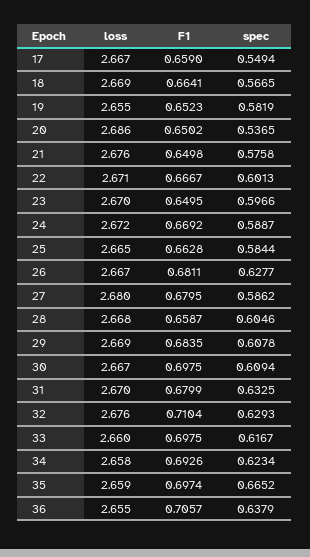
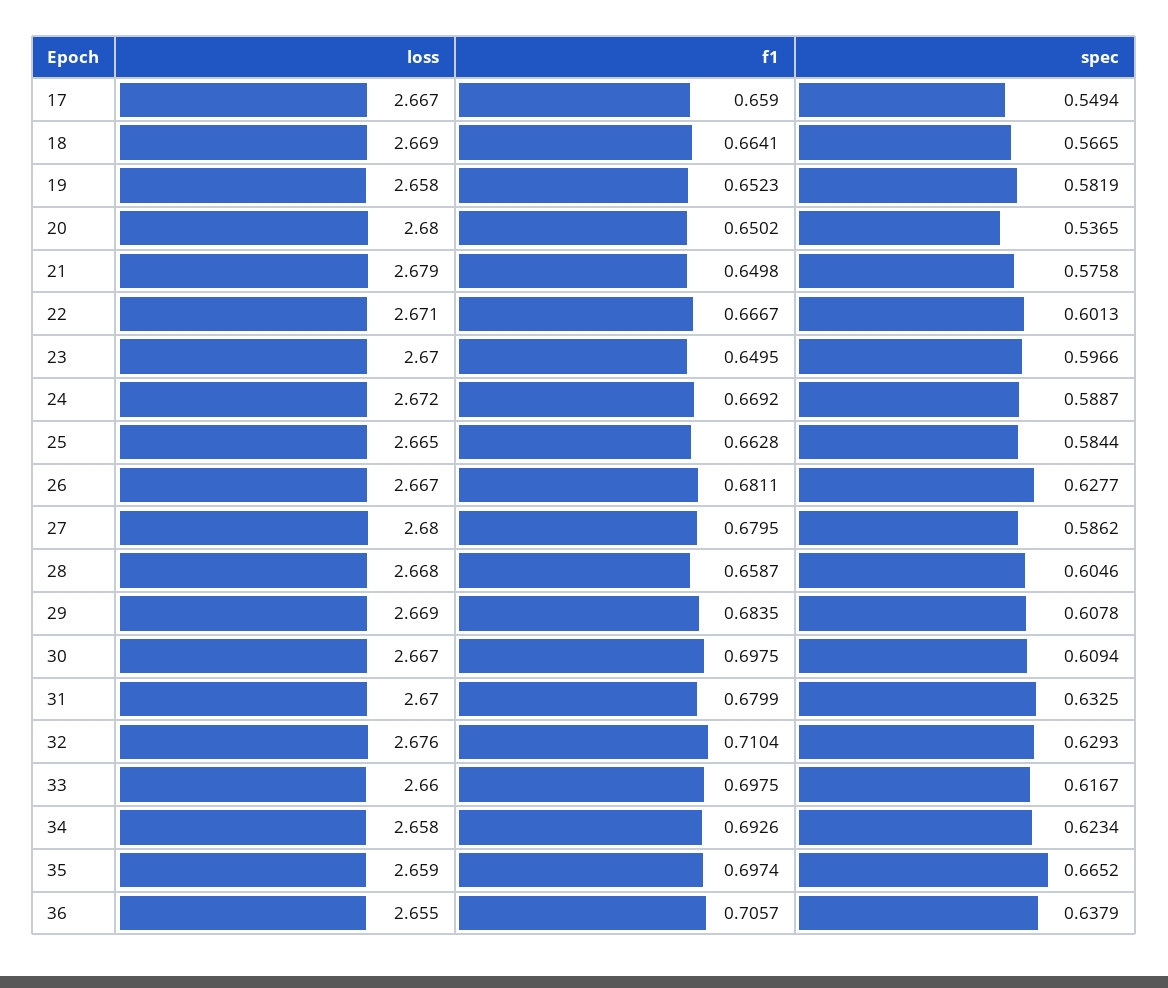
  {
    "loss": {
      "17": 2.667,
      "18": 2.669,
-     "19": 2.655,
+     "19": 2.658,
-     "20": 2.686,
+     "20": 2.68,
-     "21": 2.676,
+     "21": 2.679,
      "22": 2.671,
      "23": 2.67,
      "24": 2.672,
      "25": 2.665,
      "26": 2.667,
      "27": 2.68,
      "28": 2.668,
      "29": 2.669,
      "30": 2.667,
      "31": 2.67,
      "32": 2.676,
      "33": 2.66,
      "34": 2.658,
      "35": 2.659,
      "36": 2.655
    },
    "F1": {
      "17": 0.659,
      "18": 0.6641,
      "19": 0.6523,
      "20": 0.6502,
      "21": 0.6498,
      "22": 0.6667,
      "23": 0.6495,
      "24": 0.6692,
      "25": 0.6628,
      "26": 0.6811,
      "27": 0.6795,
      "28": 0.6587,
      "29": 0.6835,
      "30": 0.6975,
      "31": 0.6799,
      "32": 0.7104,
      "33": 0.6975,
      "34": 0.6926,
      "35": 0.6974,
      "36": 0.7057
    },
    "spec": {
      "17": 0.5494,
      "18": 0.5665,
      "19": 0.5819,
      "20": 0.5365,
      "21": 0.5758,
      "22": 0.6013,
      "23": 0.5966,
      "24": 0.5887,
      "25": 0.5844,
      "26": 0.6277,
      "27": 0.5862,
      "28": 0.6046,
      "29": 0.6078,
      "30": 0.6094,
      "31": 0.6325,
      "32": 0.6293,
      "33": 0.6167,
      "34": 0.6234,
      "35": 0.6652,
      "36": 0.6379
    }
  }

